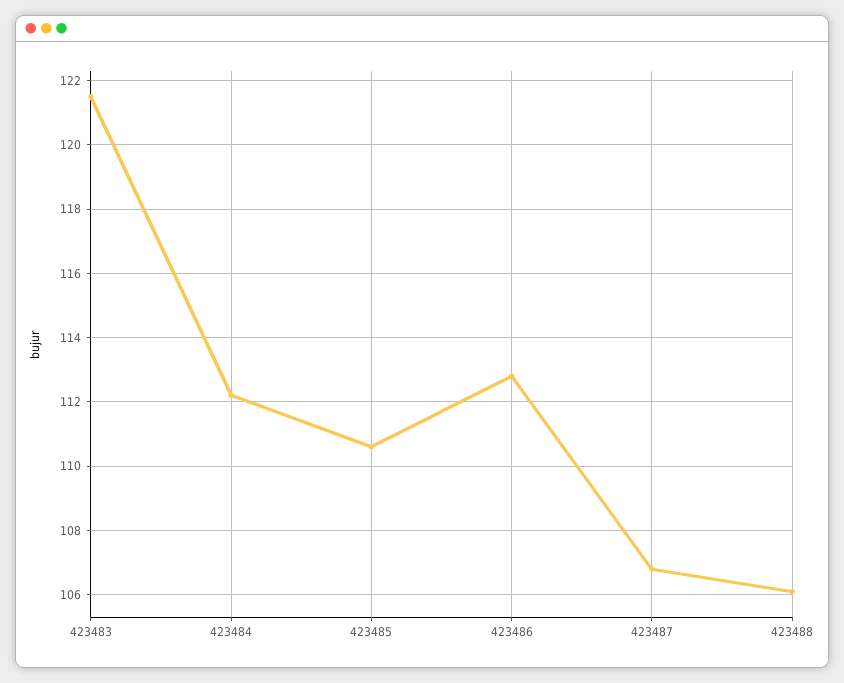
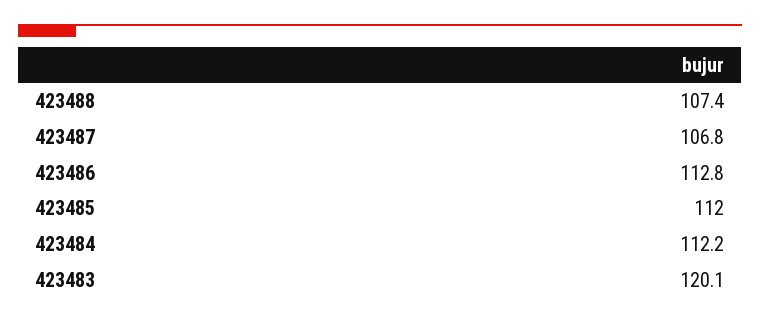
  {
-   "423483": 121.5,
+   "423483": 120.1,
    "423484": 112.2,
-   "423485": 110.5,
+   "423485": 112,
    "423486": 112.8,
    "423487": 106.8,
-   "423488": 106
+   "423488": 107.4
  }

